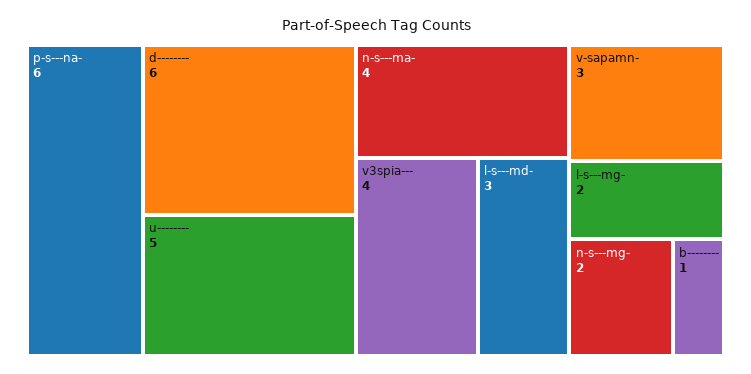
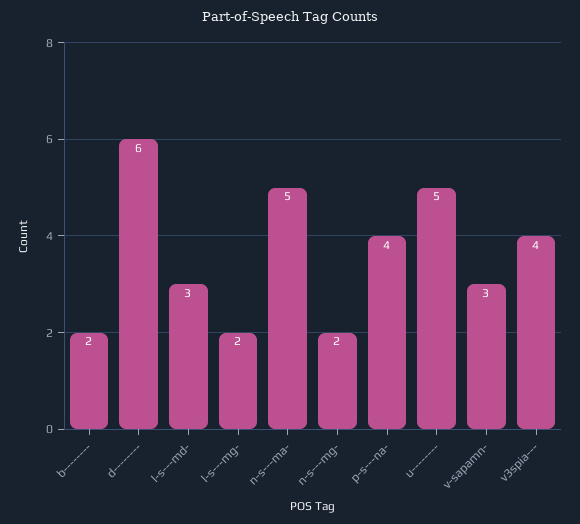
  {
-   "p-s---na-": 6,
+   "p-s---na-": 4,
    "d--------": 6,
    "u--------": 5,
-   "n-s---ma-": 4,
+   "n-s---ma-": 5,
    "v3spia---": 4,
    "l-s---md-": 3,
    "v-sapamn-": 3,
    "l-s---mg-": 2,
    "n-s---mg-": 2,
-   "b--------": 1
+   "b--------": 2
  }

